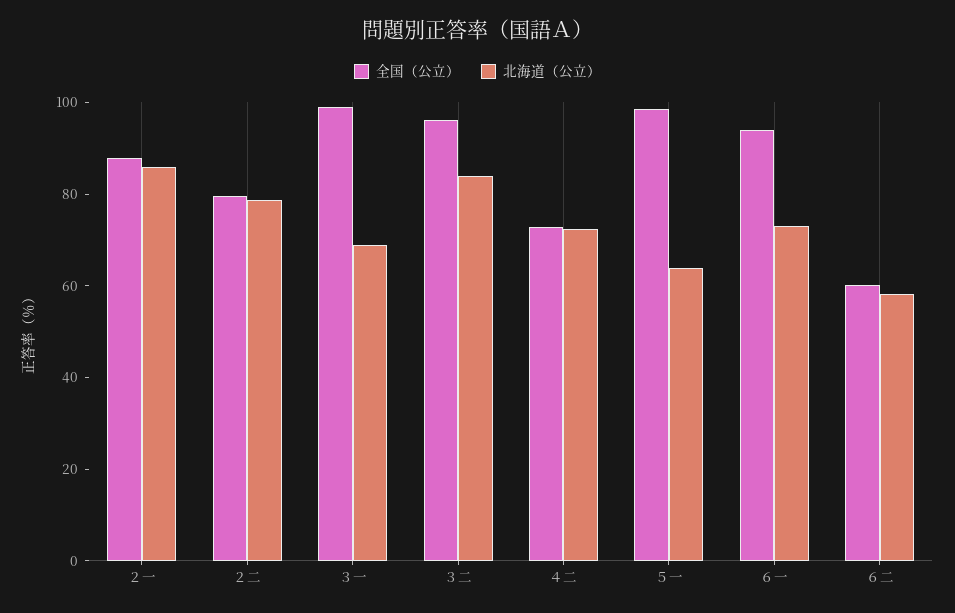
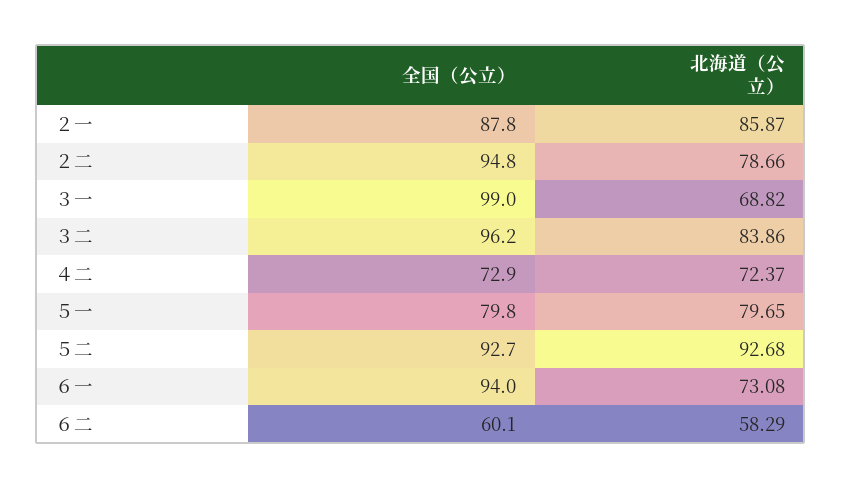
  {
    "全国（公立）": {
      "２一": 87.8,
-     "２二": 80,
+     "２二": 94.8,
      "３一": 99,
      "３二": 96.2,
      "４二": 72.9,
-     "５一": 100,
+     "５一": 79.8,
      "６一": 94,
-     "６二": 60.1
+     "６二": 60.1,
+     "５二": 92.7
    },
    "北海道（公立）": {
      "２一": 85.87,
      "２二": 78.66,
      "３一": 68.82,
      "３二": 83.86,
      "４二": 72.37,
-     "５一": 65,
+     "５一": 79.65,
      "６一": 73.08,
-     "６二": 58.29
+     "６二": 58.29,
+     "５二": 92.68
    }
  }

